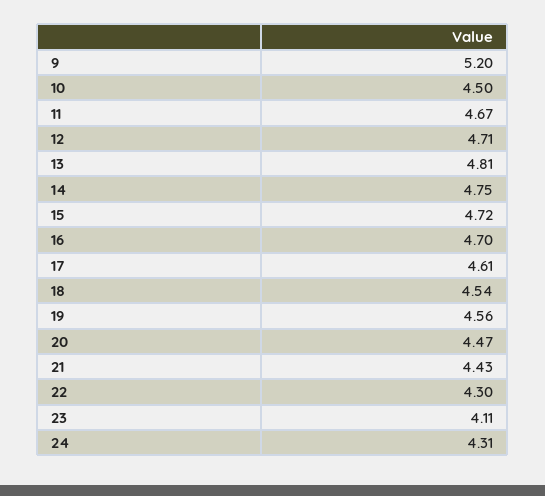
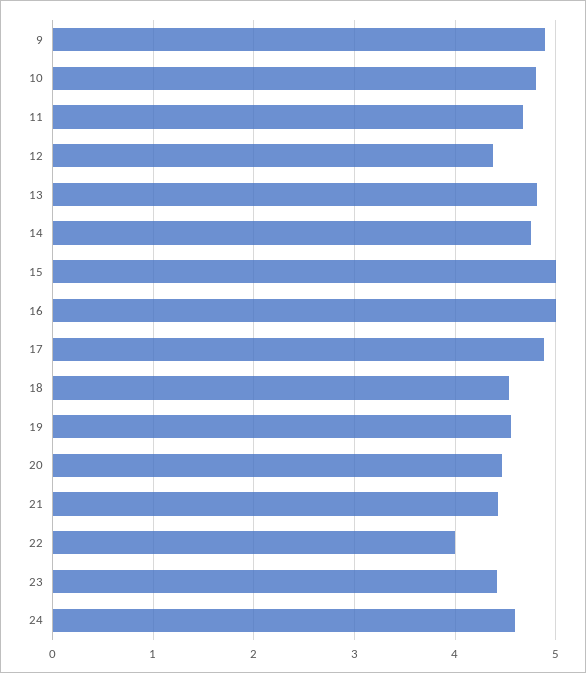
  {
-   "9": 5.2,
+   "9": 4.9,
-   "10": 4.5,
+   "10": 4.8,
    "11": 4.67,
-   "12": 4.71,
+   "12": 4.4,
    "13": 4.81,
    "14": 4.75,
-   "15": 4.72,
+   "15": 5,
-   "16": 4.7,
+   "16": 5,
-   "17": 4.61,
+   "17": 4.9,
    "18": 4.54,
    "19": 4.56,
    "20": 4.47,
    "21": 4.43,
-   "22": 4.3,
+   "22": 4,
-   "23": 4.11,
+   "23": 4.4,
-   "24": 4.31
+   "24": 4.6
  }

